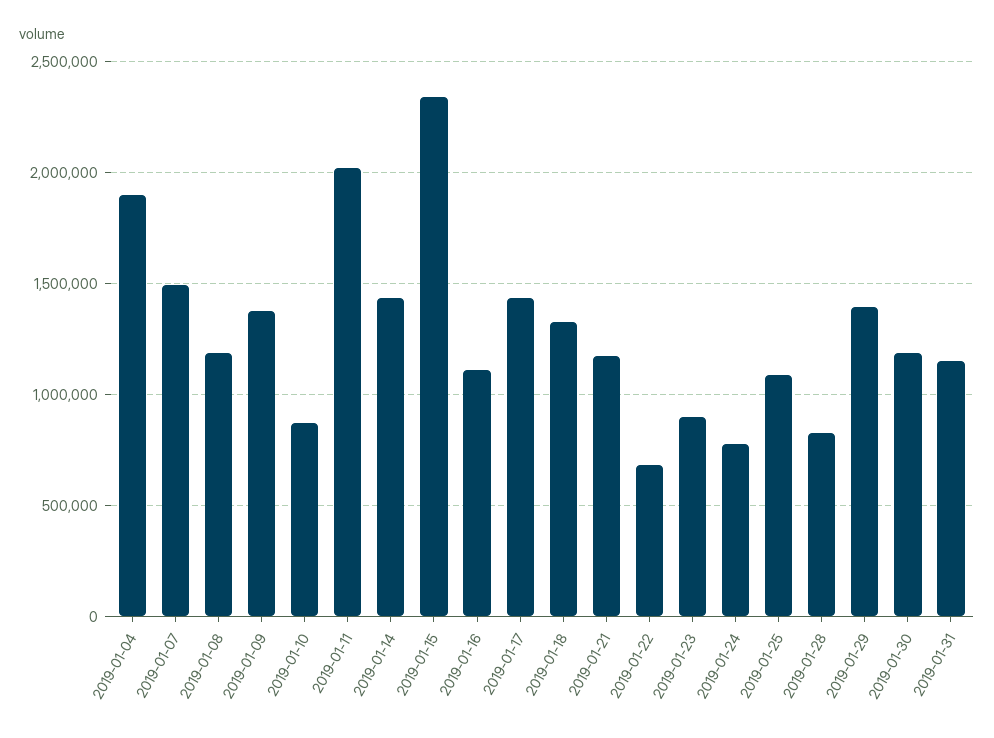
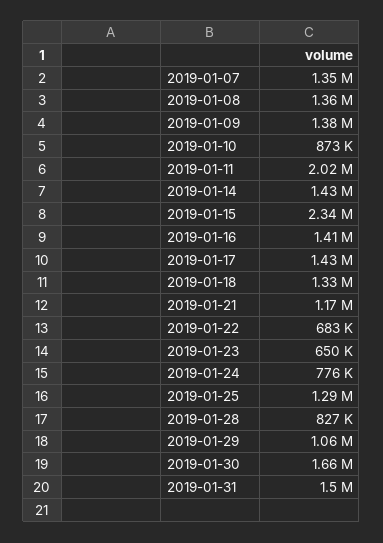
  {
-   "2019-01-04": 1900000,
-   "2019-01-07": 1500000,
+   "2019-01-07": 1350000,
-   "2019-01-08": 1200000,
+   "2019-01-08": 1360000,
    "2019-01-09": 1380000,
    "2019-01-10": 873000,
    "2019-01-11": 2020000,
    "2019-01-14": 1430000,
    "2019-01-15": 2340000,
-   "2019-01-16": 1100000,
+   "2019-01-16": 1410000,
    "2019-01-17": 1430000,
    "2019-01-18": 1330000,
    "2019-01-21": 1170000,
    "2019-01-22": 683000,
-   "2019-01-23": 900000,
+   "2019-01-23": 650000,
    "2019-01-24": 776000,
-   "2019-01-25": 1100000,
+   "2019-01-25": 1290000,
    "2019-01-28": 827000,
-   "2019-01-29": 1400000,
+   "2019-01-29": 1060000,
-   "2019-01-30": 1200000,
+   "2019-01-30": 1660000,
-   "2019-01-31": 1150000
+   "2019-01-31": 1500000
  }

